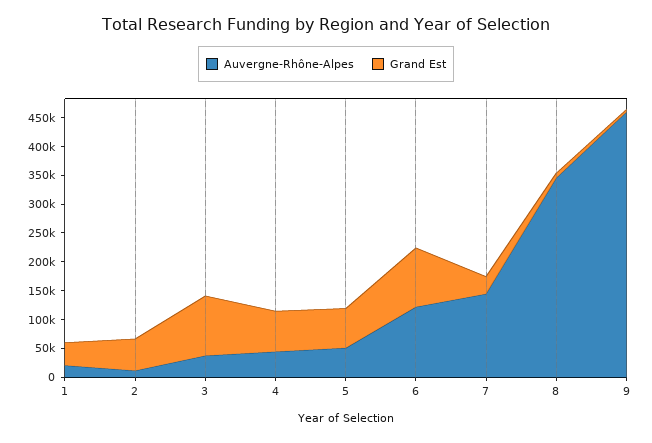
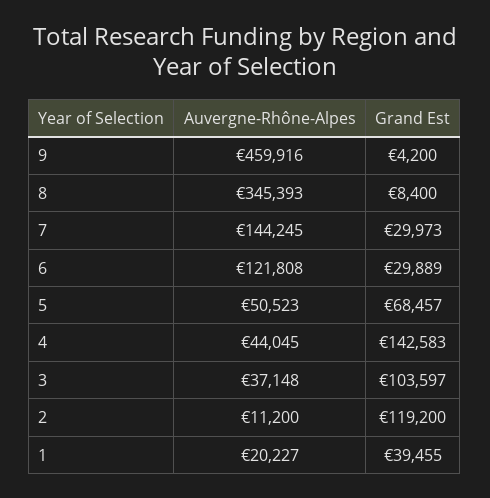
  {
    "Auvergne-Rhône-Alpes": {
      "1": 20227,
      "2": 11200,
      "3": 37148,
      "4": 44045,
      "5": 50523,
      "6": 121808,
      "7": 144245,
      "8": 345393,
      "9": 459916
    },
    "Grand Est": {
      "1": 39455,
-     "2": 50000,
+     "2": 119200,
      "3": 103597,
-     "4": 75000,
+     "4": 142583,
      "5": 68457,
-     "6": 100000,
+     "6": 29889,
      "7": 29973,
      "8": 8400,
      "9": 4200
    }
  }

